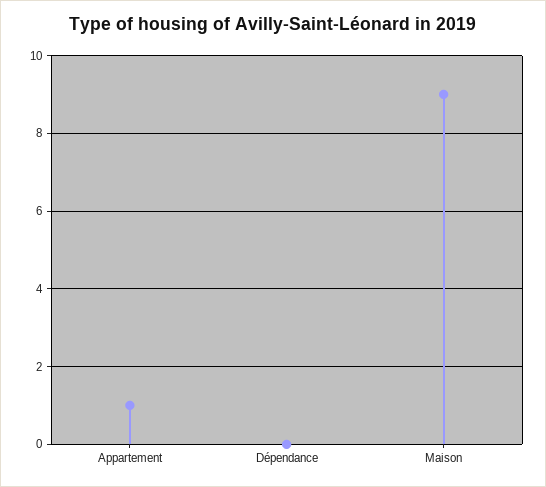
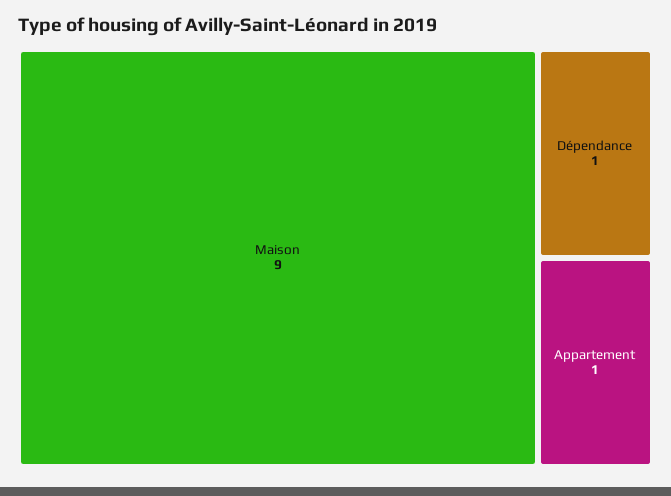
  {
    "Appartement": 1,
-   "Dépendance": 0,
+   "Dépendance": 1,
    "Maison": 9
  }

